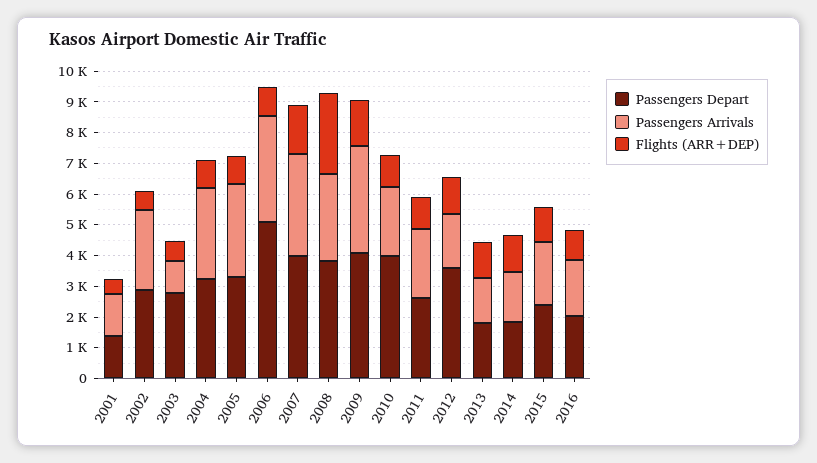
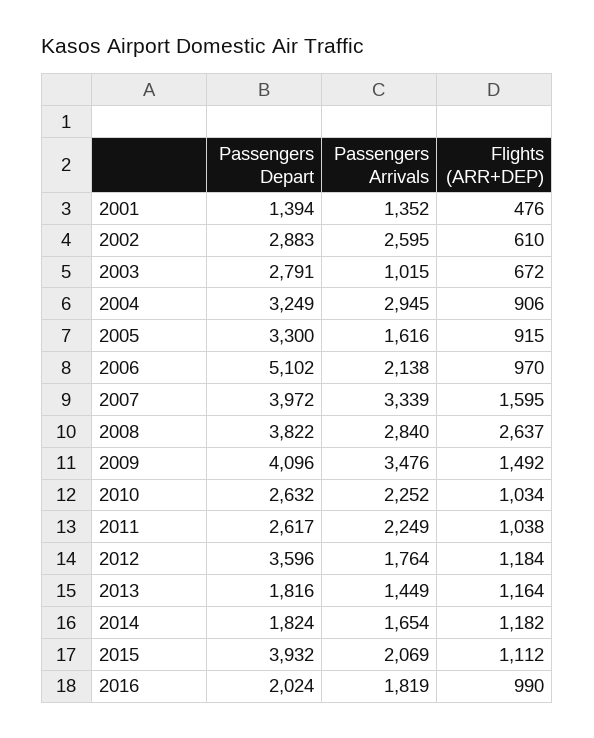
  {
    "Passengers Depart": {
      "2001": 1394,
      "2002": 2883,
      "2003": 2791,
      "2004": 3249,
      "2005": 3300,
      "2006": 5102,
      "2007": 3972,
      "2008": 3822,
      "2009": 4096,
-     "2010": 4000,
+     "2010": 2632,
      "2011": 2617,
      "2012": 3596,
      "2013": 1816,
      "2014": 1824,
-     "2015": 2500,
+     "2015": 3932,
      "2016": 2024
    },
    "Passengers Arrivals": {
      "2001": 1352,
      "2002": 2595,
      "2003": 1015,
      "2004": 2945,
-     "2005": 3000,
+     "2005": 1616,
-     "2006": 3500,
+     "2006": 2138,
      "2007": 3339,
      "2008": 2840,
      "2009": 3476,
      "2010": 2252,
      "2011": 2249,
      "2012": 1764,
      "2013": 1449,
      "2014": 1654,
      "2015": 2069,
      "2016": 1819
    },
    "Flights (ARR+DEP)": {
      "2001": 476,
      "2002": 610,
      "2003": 672,
      "2004": 906,
      "2005": 915,
      "2006": 970,
      "2007": 1595,
      "2008": 2637,
      "2009": 1492,
      "2010": 1034,
      "2011": 1038,
      "2012": 1184,
      "2013": 1164,
      "2014": 1182,
      "2015": 1112,
      "2016": 990
    }
  }

